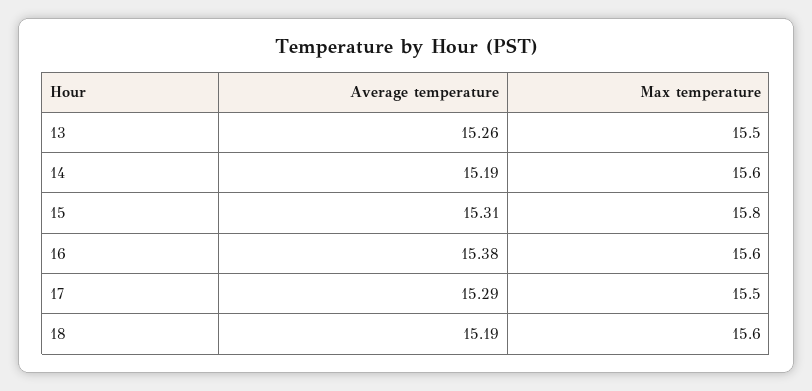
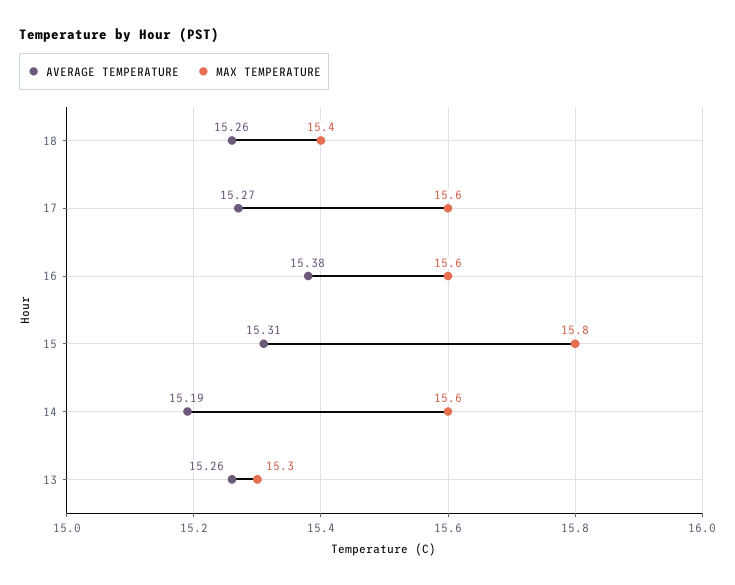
  {
    "Average temperature": {
      "13": 15.26,
      "14": 15.19,
      "15": 15.31,
      "16": 15.38,
-     "17": 15.29,
+     "17": 15.27,
-     "18": 15.19
+     "18": 15.26
    },
    "Max temperature": {
-     "13": 15.5,
+     "13": 15.3,
      "14": 15.6,
      "15": 15.8,
      "16": 15.6,
-     "17": 15.5,
+     "17": 15.6,
-     "18": 15.6
+     "18": 15.4
    }
  }

